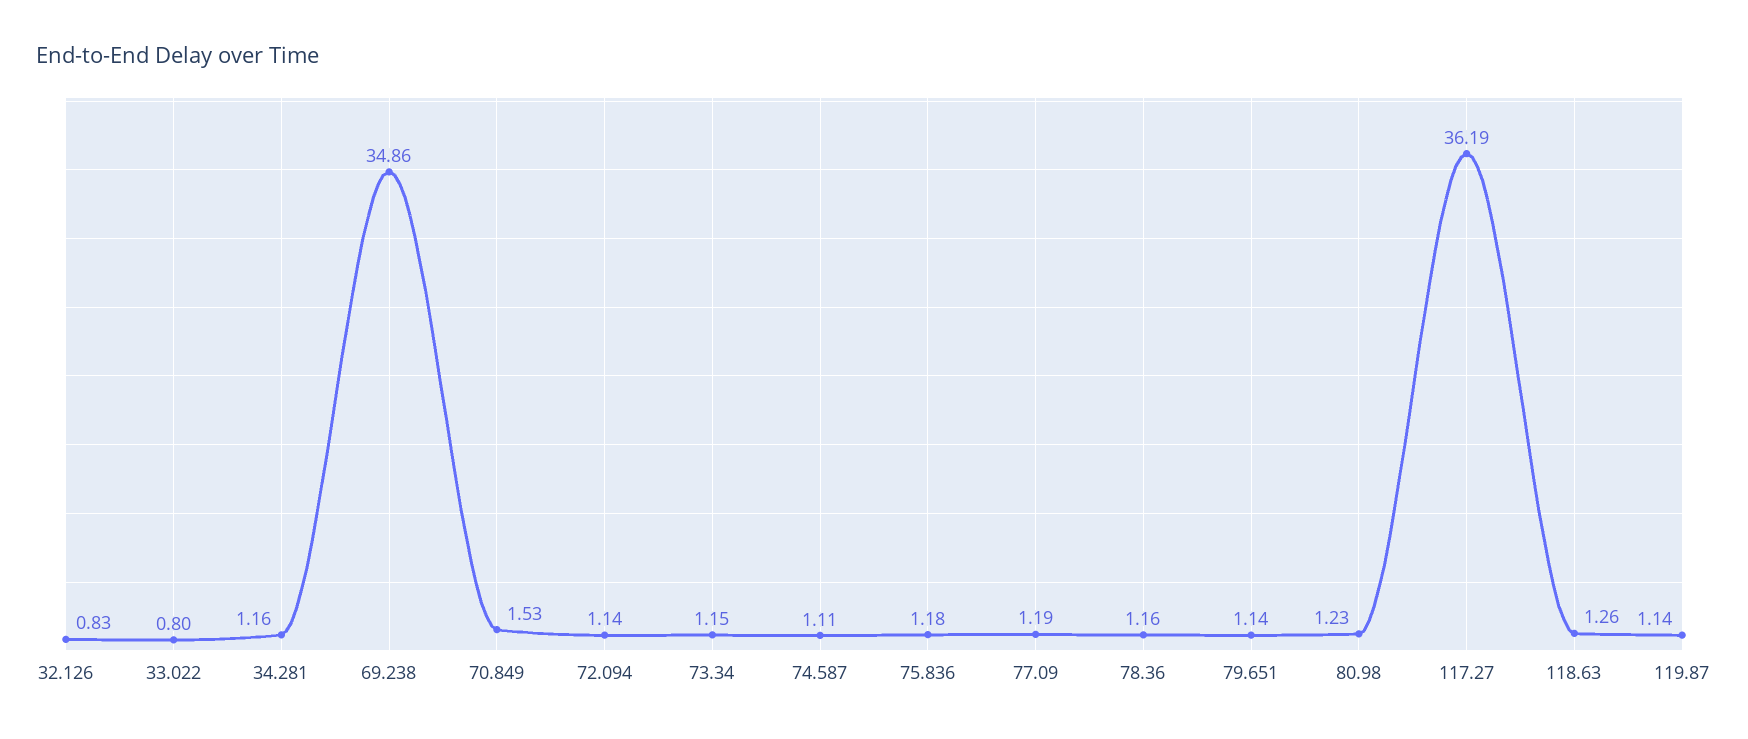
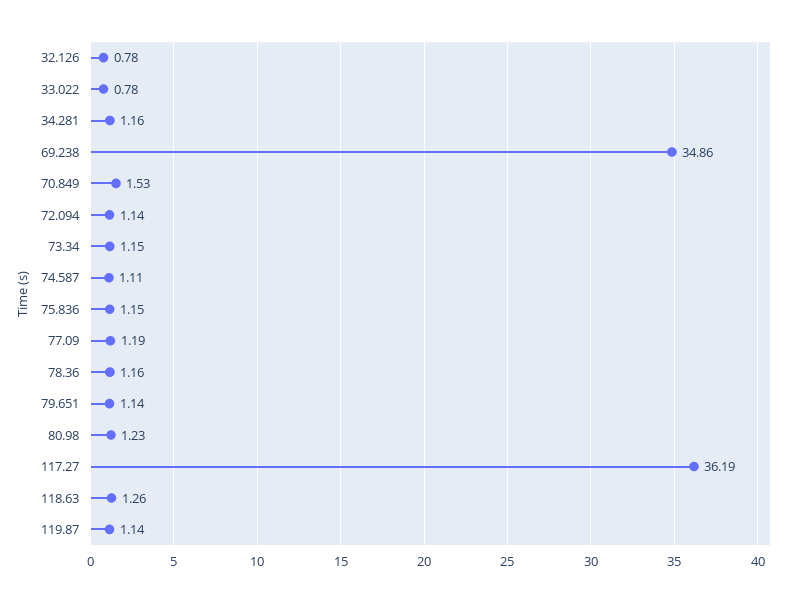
  {
-   "32.126": 0.83,
+   "32.126": 0.78,
-   "33.022": 0.8,
+   "33.022": 0.78,
    "34.281": 1.16,
    "69.238": 34.86,
    "70.849": 1.53,
    "72.094": 1.14,
    "73.34": 1.15,
    "74.587": 1.11,
-   "75.836": 1.18,
+   "75.836": 1.15,
    "77.09": 1.19,
    "78.36": 1.16,
    "79.651": 1.14,
    "80.98": 1.23,
    "117.27": 36.19,
    "118.63": 1.26,
    "119.87": 1.14
  }

